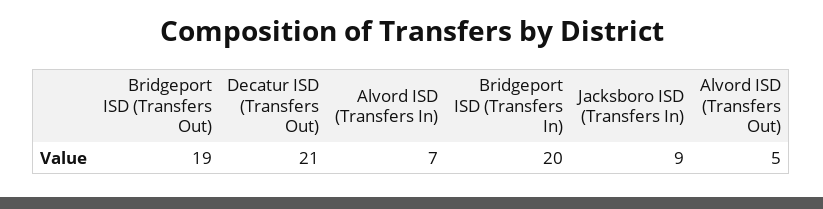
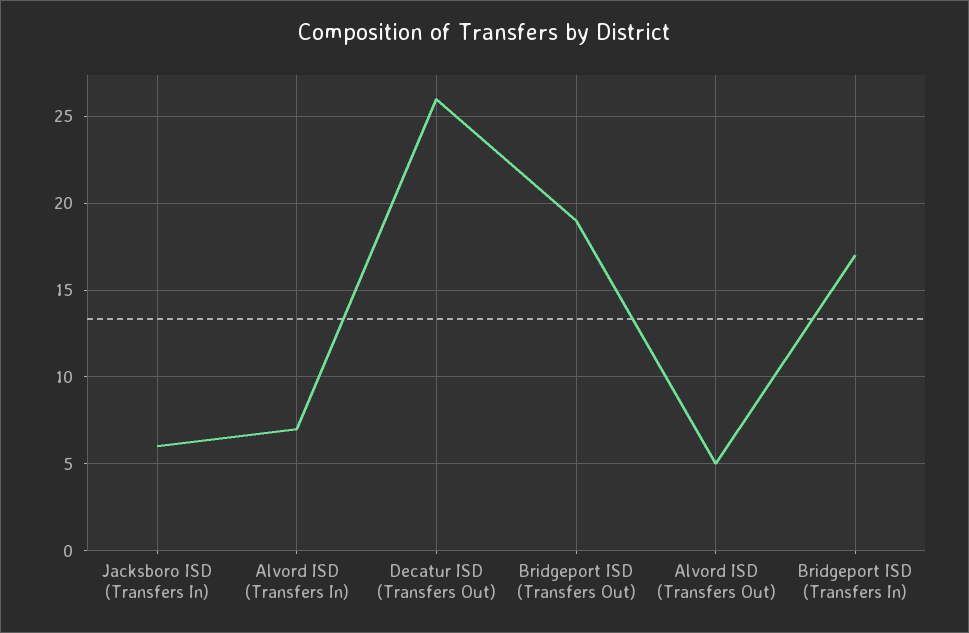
  {
    "Bridgeport ISD (Transfers Out)": 19,
-   "Decatur ISD (Transfers Out)": 21,
+   "Decatur ISD (Transfers Out)": 26,
    "Alvord ISD (Transfers In)": 7,
-   "Bridgeport ISD (Transfers In)": 20,
+   "Bridgeport ISD (Transfers In)": 17,
-   "Jacksboro ISD (Transfers In)": 9,
+   "Jacksboro ISD (Transfers In)": 6,
    "Alvord ISD (Transfers Out)": 5
  }

